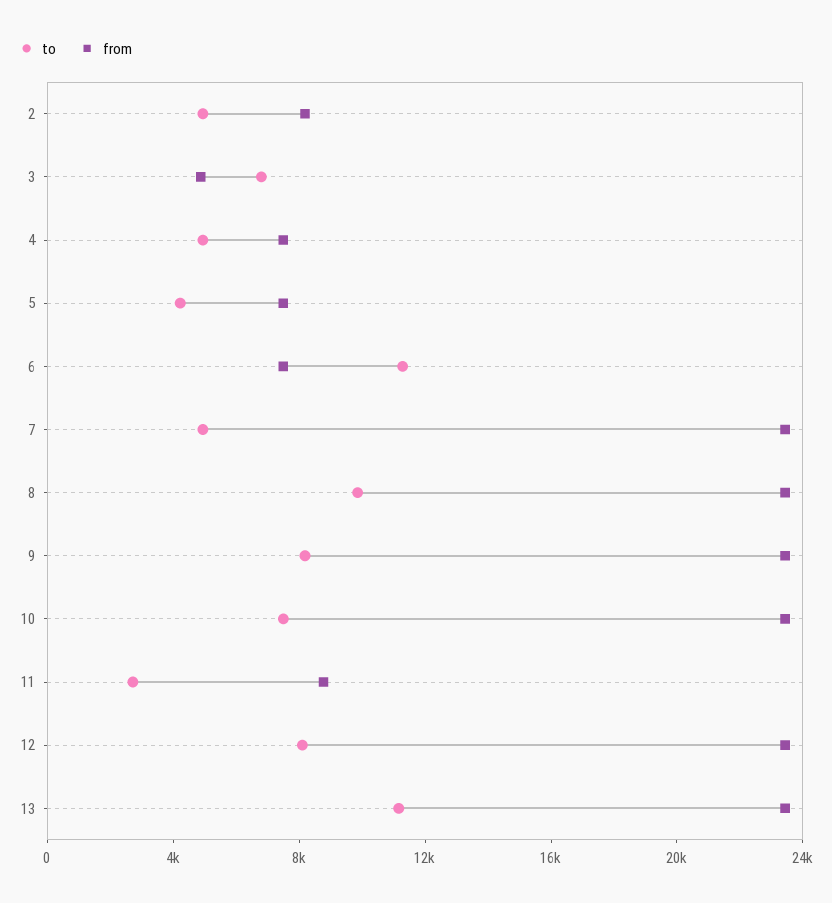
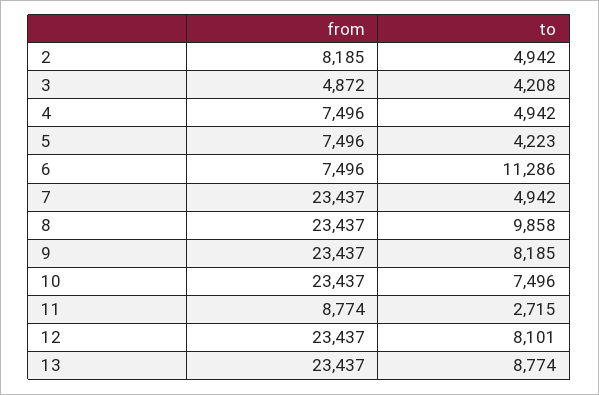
  {
    "to": {
      "2": 4942,
-     "3": 7000,
+     "3": 4208,
      "4": 4942,
      "5": 4223,
      "6": 11286,
      "7": 4942,
      "8": 9858,
      "9": 8185,
      "10": 7496,
      "11": 2715,
      "12": 8101,
-     "13": 11000
+     "13": 8774
    },
    "from": {
      "2": 8185,
      "3": 4872,
      "4": 7496,
      "5": 7496,
      "6": 7496,
      "7": 23437,
      "8": 23437,
      "9": 23437,
      "10": 23437,
      "11": 8774,
      "12": 23437,
      "13": 23437
    }
  }

